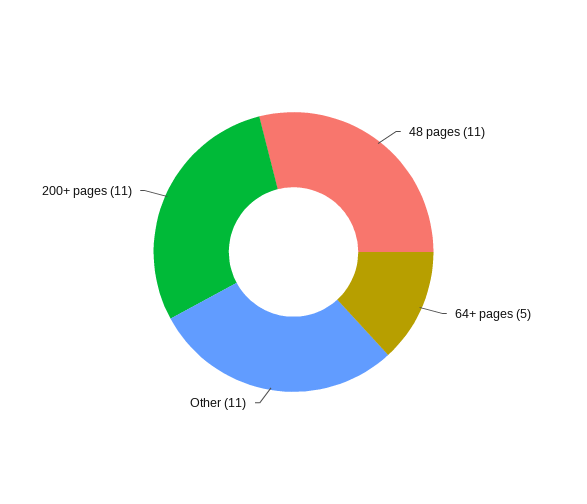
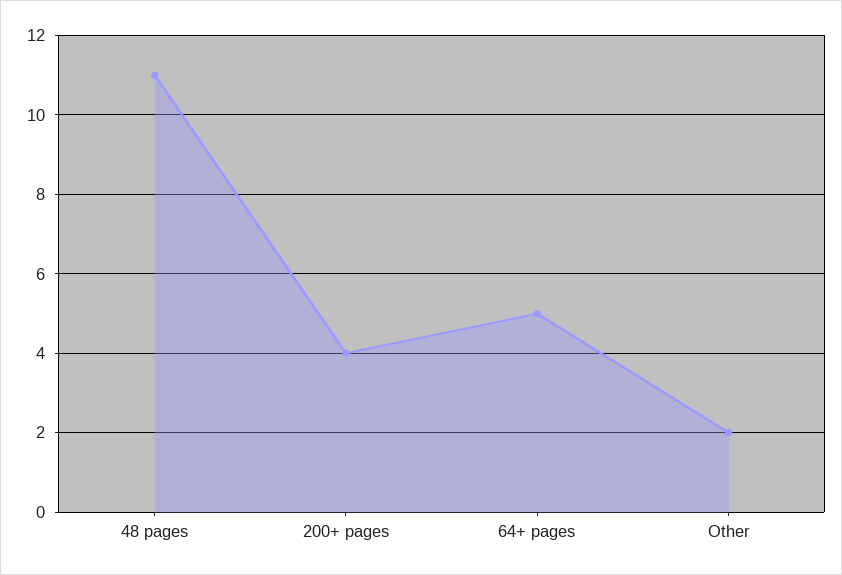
  {
    "48 pages": 11,
    "64+ pages": 5,
-   "Other": 11,
+   "Other": 2,
-   "200+ pages": 11
+   "200+ pages": 4
  }

